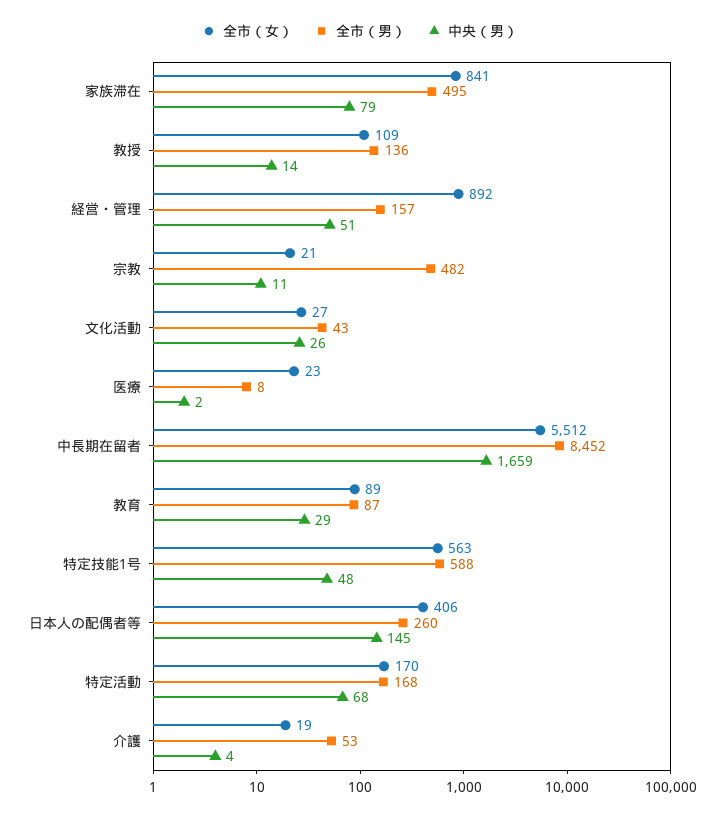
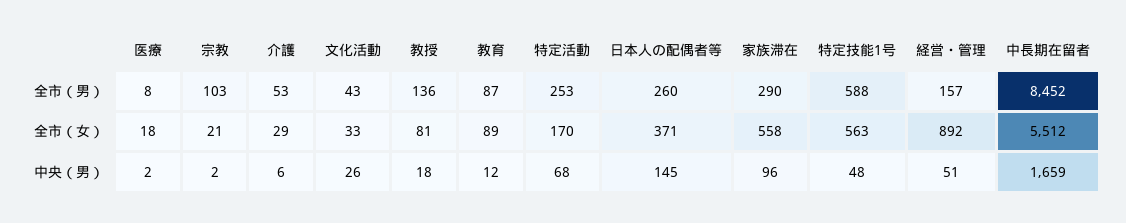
  {
    "全市（女）": {
-     "家族滞在": 841,
+     "家族滞在": 558,
-     "教授": 109,
+     "教授": 81,
      "経営・管理": 892,
      "宗教": 21,
-     "文化活動": 27,
+     "文化活動": 33,
-     "医療": 23,
+     "医療": 18,
      "中長期在留者": 5512,
      "教育": 89,
      "特定技能1号": 563,
-     "日本人の配偶者等": 406,
+     "日本人の配偶者等": 371,
      "特定活動": 170,
-     "介護": 19
+     "介護": 29
    },
    "全市（男）": {
-     "家族滞在": 495,
+     "家族滞在": 290,
      "教授": 136,
      "経営・管理": 157,
-     "宗教": 482,
+     "宗教": 103,
      "文化活動": 43,
      "医療": 8,
      "中長期在留者": 8452,
      "教育": 87,
      "特定技能1号": 588,
      "日本人の配偶者等": 260,
-     "特定活動": 168,
+     "特定活動": 253,
      "介護": 53
    },
    "中央（男）": {
-     "家族滞在": 79,
+     "家族滞在": 96,
-     "教授": 14,
+     "教授": 18,
      "経営・管理": 51,
-     "宗教": 11,
+     "宗教": 2,
      "文化活動": 26,
      "医療": 2,
      "中長期在留者": 1659,
-     "教育": 29,
+     "教育": 12,
      "特定技能1号": 48,
      "日本人の配偶者等": 145,
      "特定活動": 68,
-     "介護": 4
+     "介護": 6
    }
  }

